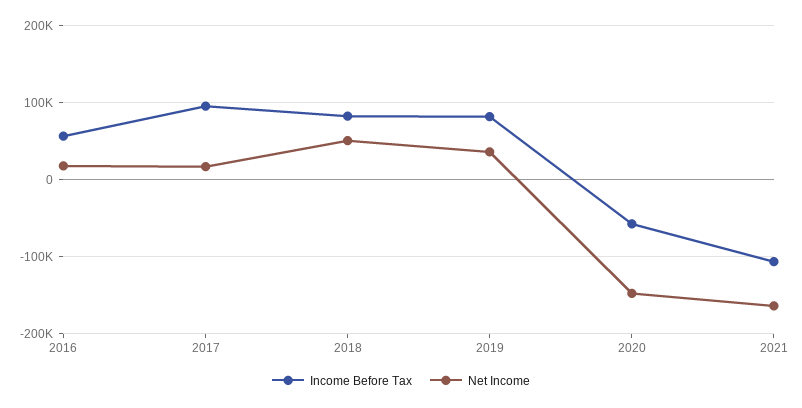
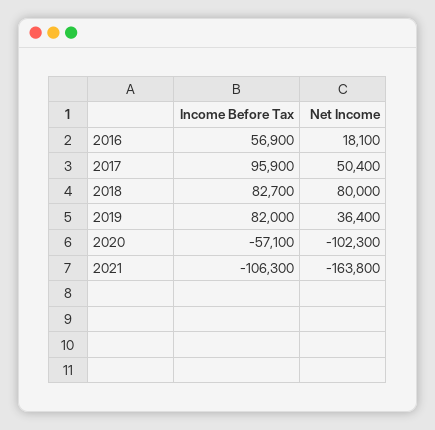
  {
    "Income Before Tax": {
      "2016": 56900,
      "2017": 95900,
      "2018": 82700,
      "2019": 82000,
      "2020": -57100,
      "2021": -106300
    },
    "Net Income": {
      "2016": 18100,
-     "2017": 20000,
+     "2017": 50400,
-     "2018": 50000,
+     "2018": 80000,
      "2019": 36400,
-     "2020": -150000,
+     "2020": -102300,
      "2021": -163800
    }
  }

